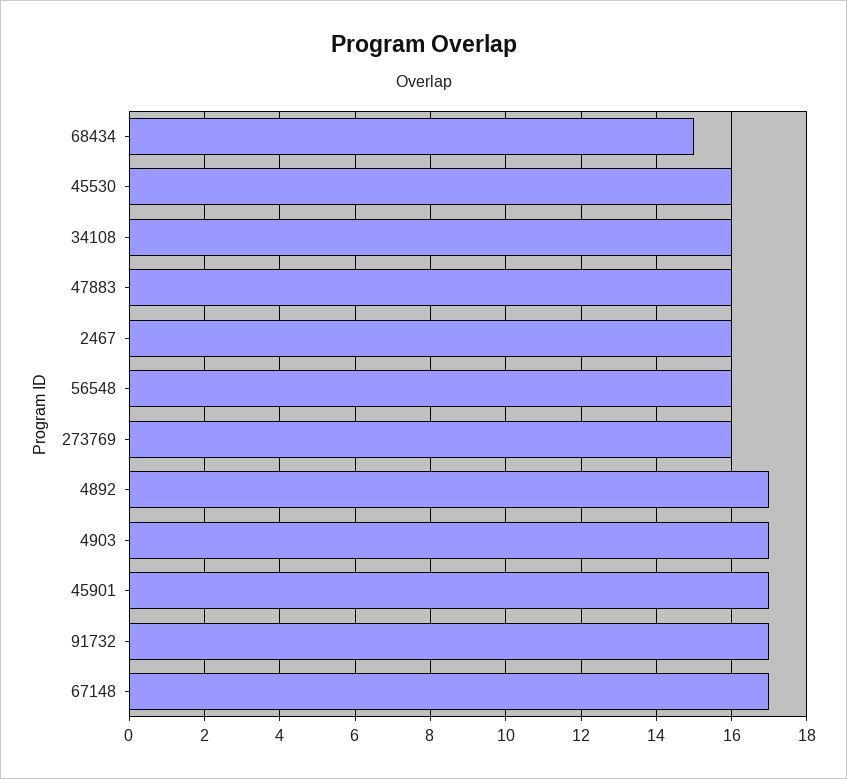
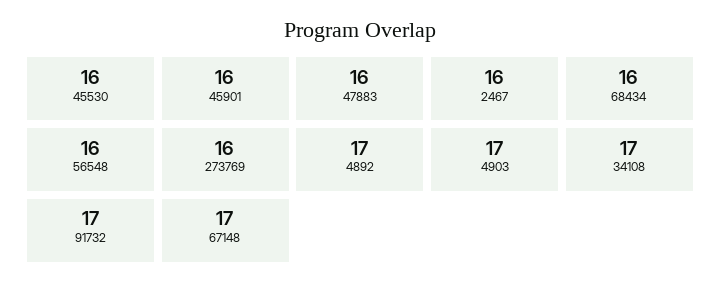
  {
-   "68434": 15,
+   "68434": 16,
    "45530": 16,
-   "34108": 16,
+   "34108": 17,
    "47883": 16,
    "2467": 16,
    "56548": 16,
    "273769": 16,
    "4892": 17,
    "4903": 17,
-   "45901": 17,
+   "45901": 16,
    "91732": 17,
    "67148": 17
  }

